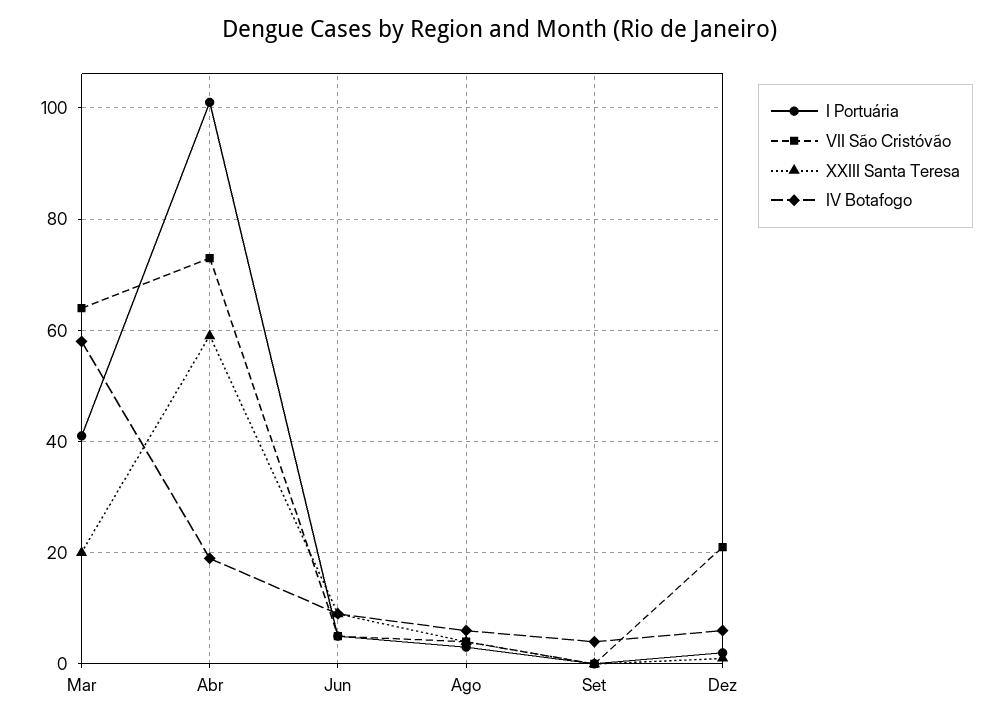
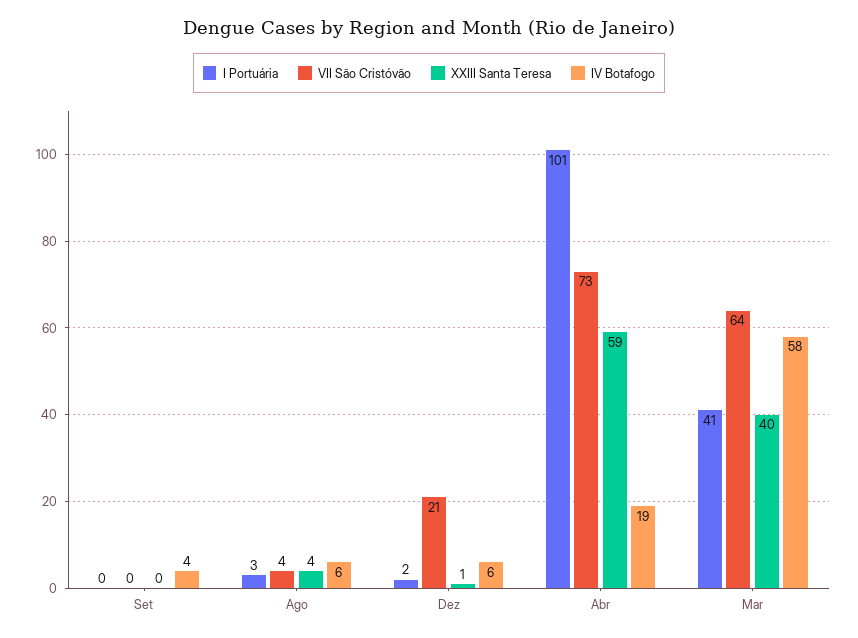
  {
    "I Portuária": {
      "Mar": 41,
      "Abr": 101,
-     "Jun": 5,
      "Ago": 3,
      "Set": 0,
      "Dez": 2
    },
    "VII São Cristóvão": {
      "Mar": 64,
      "Abr": 73,
-     "Jun": 5,
      "Ago": 4,
      "Set": 0,
      "Dez": 21
    },
    "XXIII Santa Teresa": {
-     "Mar": 20,
+     "Mar": 40,
      "Abr": 59,
-     "Jun": 10,
      "Ago": 4,
      "Set": 0,
      "Dez": 1
    },
    "IV Botafogo": {
      "Mar": 58,
      "Abr": 19,
-     "Jun": 10,
      "Ago": 6,
      "Set": 4,
      "Dez": 6
    }
  }

